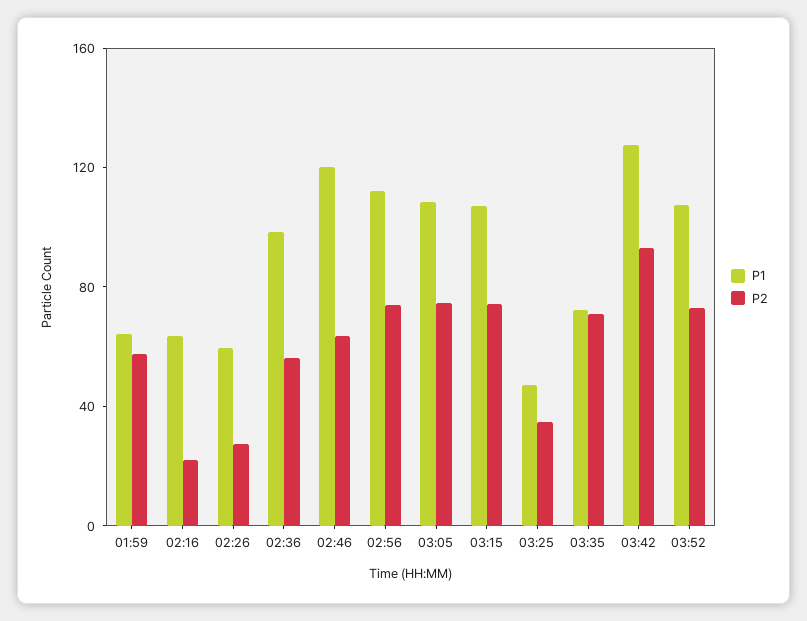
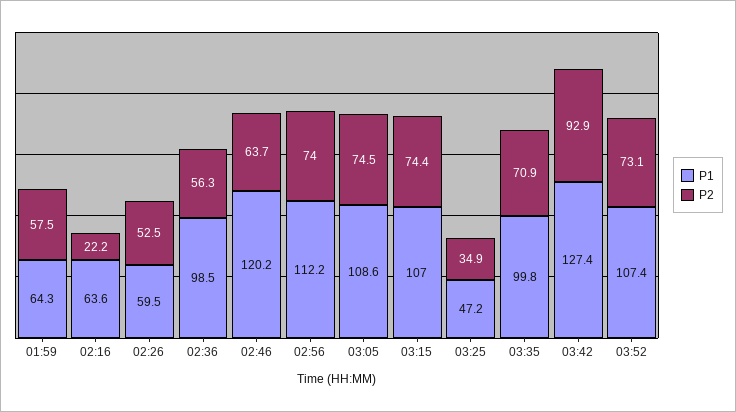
  {
    "P1": {
      "01:59": 64.3,
      "02:16": 63.6,
      "02:26": 59.5,
      "02:36": 98.5,
      "02:46": 120.2,
      "02:56": 112.2,
      "03:05": 108.6,
      "03:15": 107,
      "03:25": 47.2,
-     "03:35": 70,
+     "03:35": 99.8,
      "03:42": 127.4,
      "03:52": 107.4
    },
    "P2": {
      "01:59": 57.5,
      "02:16": 22.2,
-     "02:26": 30,
+     "02:26": 52.5,
      "02:36": 56.3,
      "02:46": 63.7,
      "02:56": 74,
      "03:05": 74.5,
      "03:15": 74.4,
      "03:25": 34.9,
      "03:35": 70.9,
      "03:42": 92.9,
      "03:52": 73.1
    }
  }

